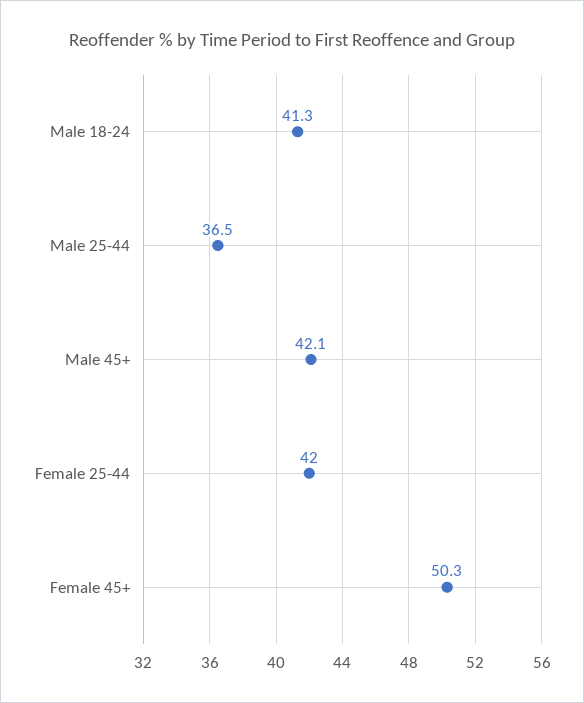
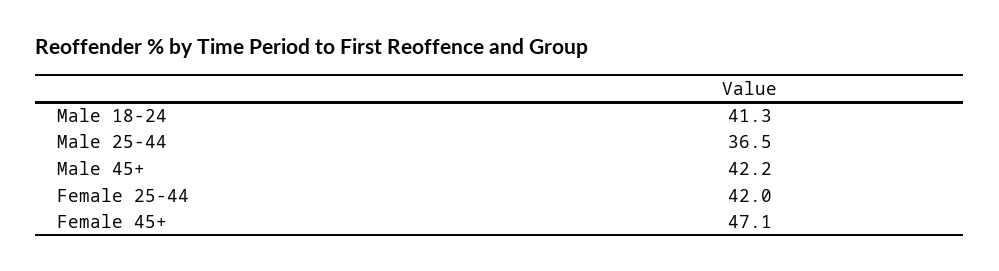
  {
    "Male 18-24": 41.3,
    "Male 25-44": 36.5,
-   "Male 45+": 42.1,
+   "Male 45+": 42.2,
    "Female 25-44": 42,
-   "Female 45+": 50.3
+   "Female 45+": 47.1
  }

